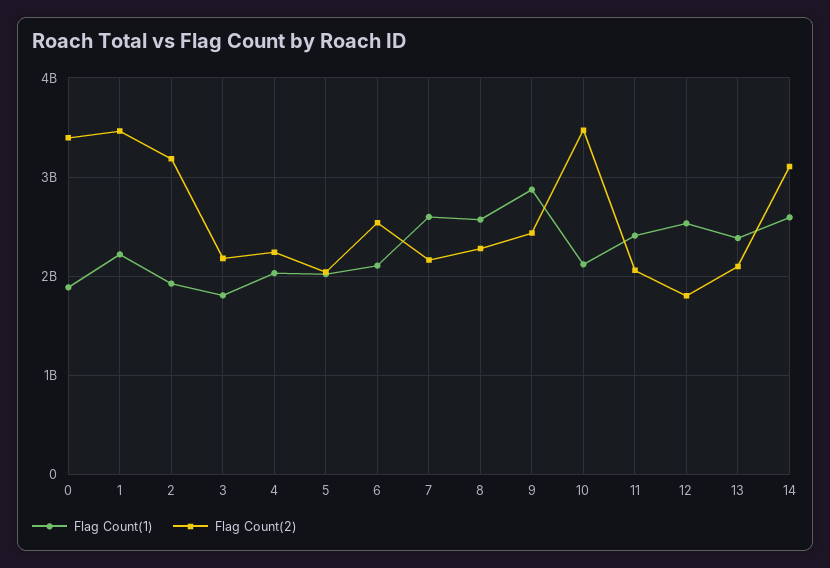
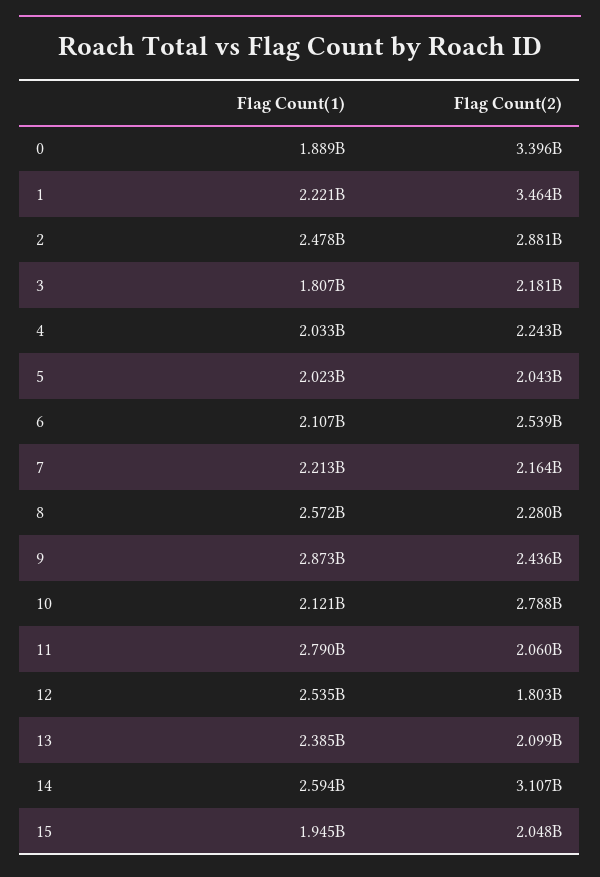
  {
    "Flag Count(1)": {
      "0": 1889000000,
      "1": 2221000000,
-     "2": 1900000000,
+     "2": 2478000000,
      "3": 1807000000,
      "4": 2033000000,
      "5": 2023000000,
      "6": 2107000000,
-     "7": 2600000000,
+     "7": 2213000000,
      "8": 2572000000,
      "9": 2873000000,
      "10": 2121000000,
-     "11": 2400000000,
+     "11": 2790000000,
      "12": 2535000000,
      "13": 2385000000,
-     "14": 2594000000
+     "14": 2594000000,
+     "15": 1945000000
    },
    "Flag Count(2)": {
      "0": 3396000000,
      "1": 3464000000,
-     "2": 3200000000,
+     "2": 2881000000,
      "3": 2181000000,
      "4": 2243000000,
      "5": 2043000000,
      "6": 2539000000,
      "7": 2164000000,
      "8": 2280000000,
      "9": 2436000000,
-     "10": 3500000000,
+     "10": 2788000000,
      "11": 2060000000,
      "12": 1803000000,
      "13": 2099000000,
-     "14": 3107000000
+     "14": 3107000000,
+     "15": 2048000000
    }
  }

